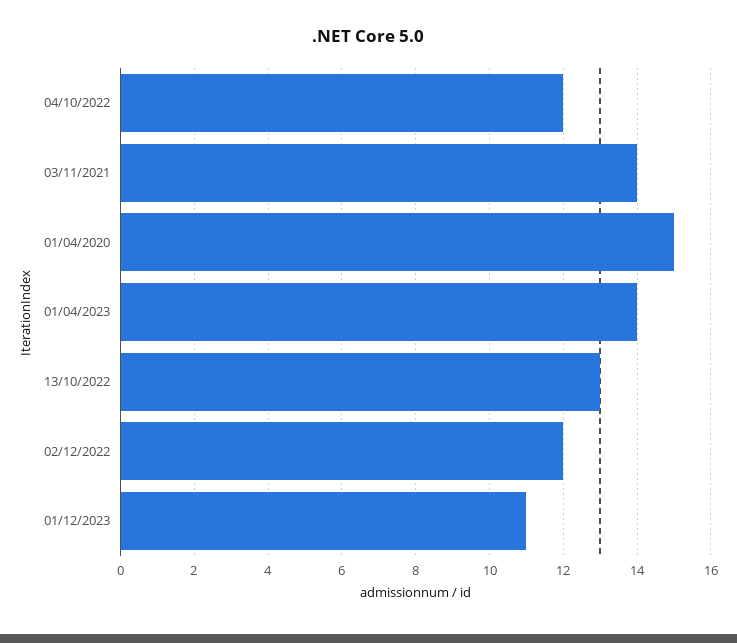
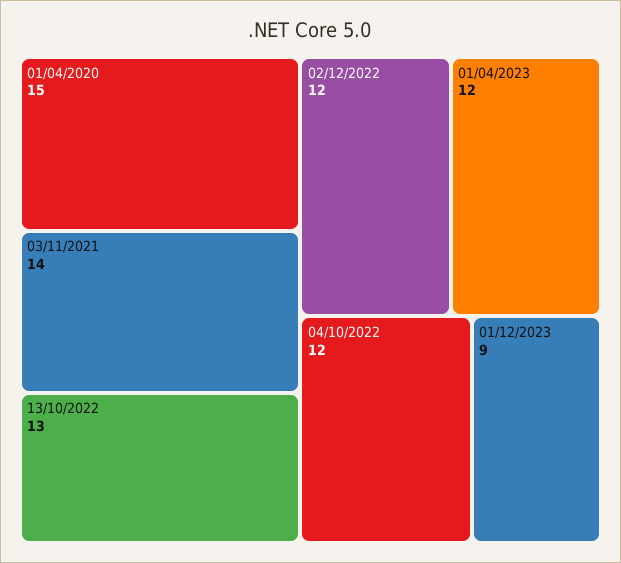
  {
    "04/10/2022": 12,
    "03/11/2021": 14,
    "01/04/2020": 15,
-   "01/04/2023": 14,
+   "01/04/2023": 12,
    "13/10/2022": 13,
    "02/12/2022": 12,
-   "01/12/2023": 11
+   "01/12/2023": 9
  }

